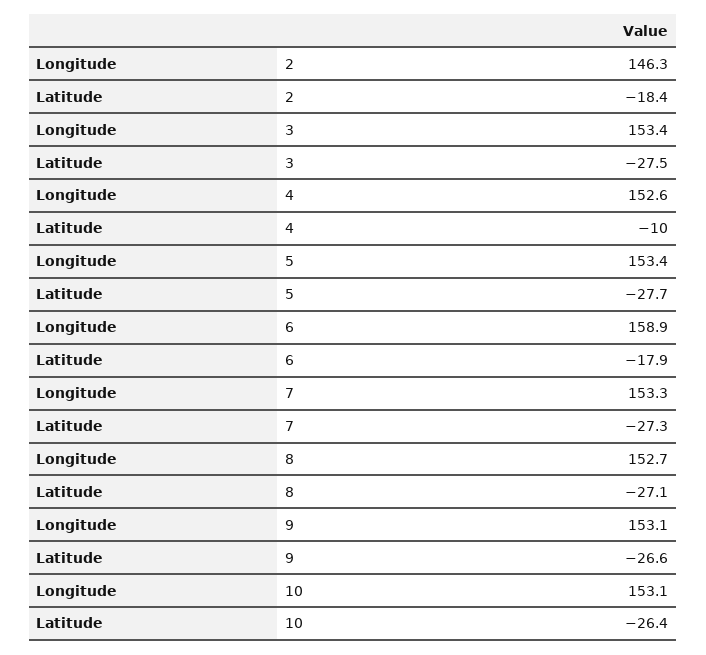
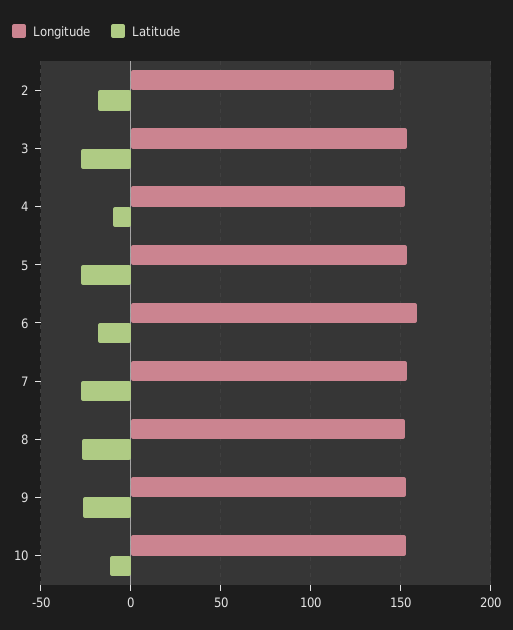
  {
    "Longitude": {
      "2": 146.3,
      "3": 153.4,
      "4": 152.6,
      "5": 153.4,
      "6": 158.9,
      "7": 153.3,
      "8": 152.7,
      "9": 153.1,
      "10": 153.1
    },
    "Latitude": {
      "2": -18.4,
      "3": -27.5,
      "4": -10,
      "5": -27.7,
      "6": -17.9,
      "7": -27.3,
      "8": -27.1,
      "9": -26.6,
-     "10": -26.4
+     "10": -10
    }
  }

